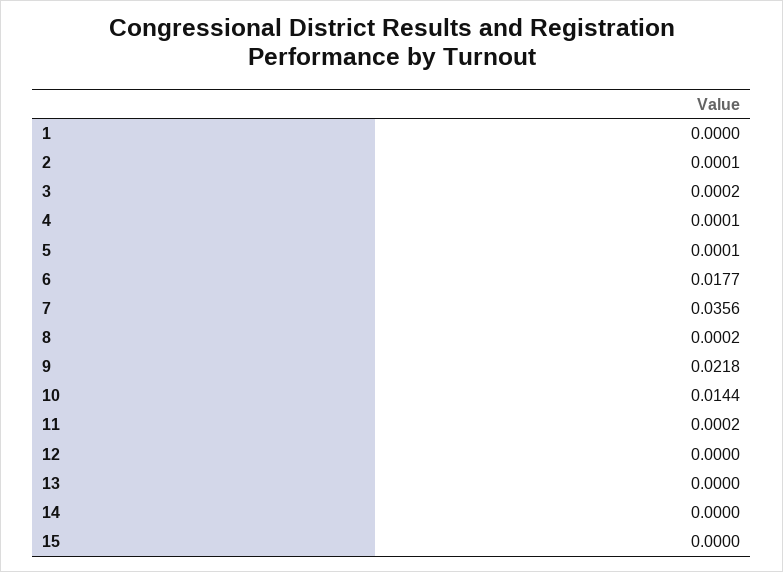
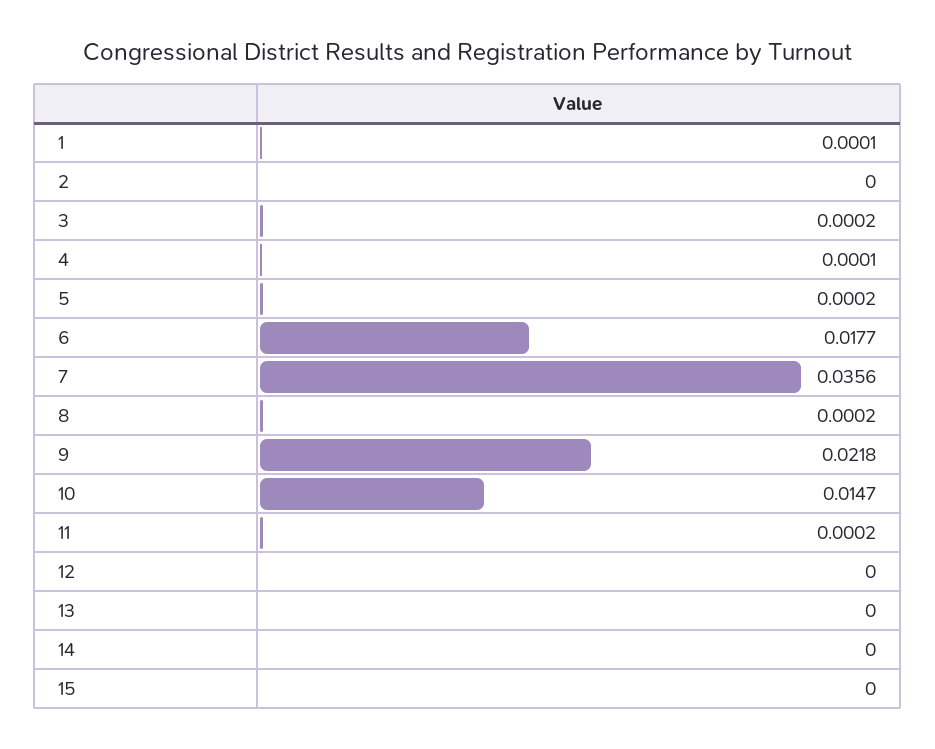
  {
-   "1": 0,
+   "1": 0.0001,
-   "2": 0.0001,
+   "2": 0,
    "3": 0.0002,
    "4": 0.0001,
-   "5": 0.0001,
+   "5": 0.0002,
    "6": 0.0177,
    "7": 0.0356,
    "8": 0.0002,
    "9": 0.0218,
-   "10": 0.0144,
+   "10": 0.0147,
    "11": 0.0002,
    "12": 0,
    "13": 0,
    "14": 0,
    "15": 0
  }

